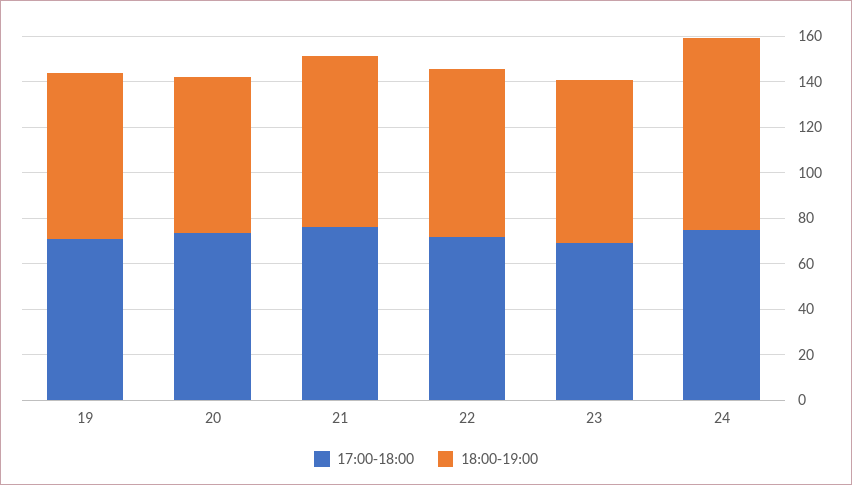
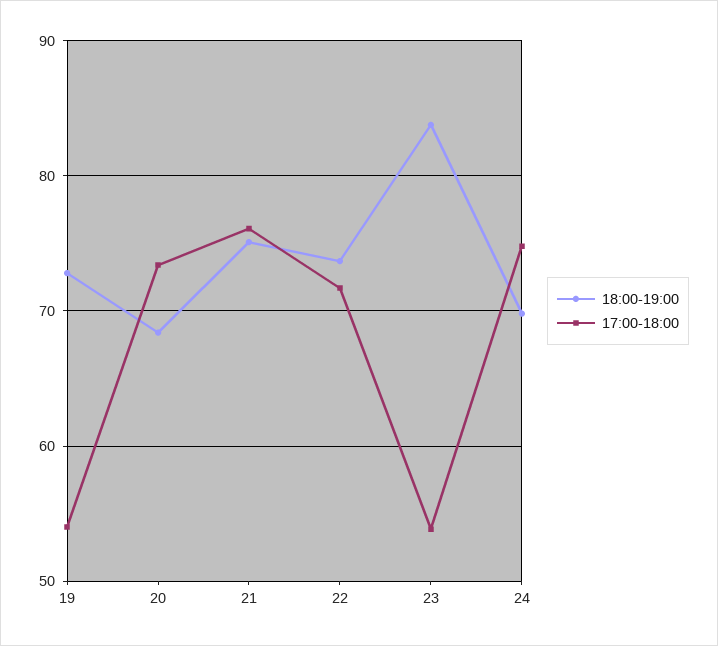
  {
    "17:00-18:00": {
-     "19": 70,
+     "19": 54,
      "20": 73,
      "21": 76,
      "22": 72,
-     "23": 70,
+     "23": 54,
      "24": 75
    },
    "18:00-19:00": {
      "19": 73,
      "20": 68,
      "21": 75,
      "22": 74,
-     "23": 70,
+     "23": 84,
-     "24": 85
+     "24": 70
    }
  }

